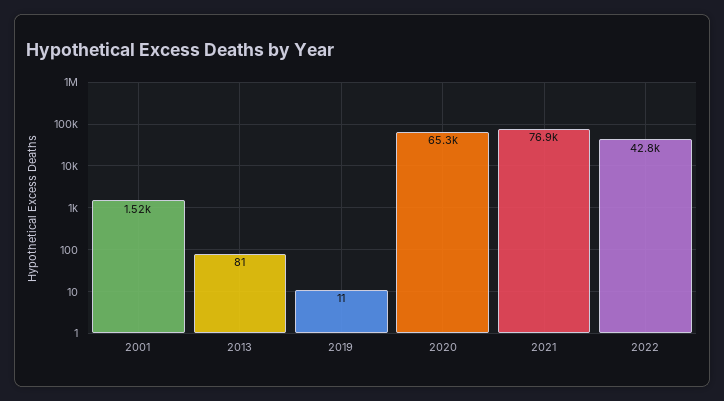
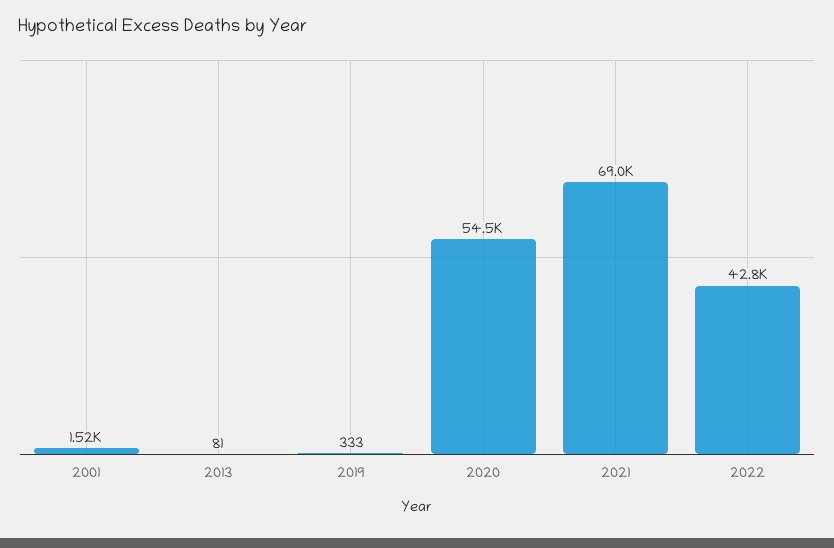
  {
    "2001": 1520,
    "2013": 81,
-   "2019": 11,
+   "2019": 333,
-   "2020": 65300,
+   "2020": 54500,
-   "2021": 76900,
+   "2021": 69000,
    "2022": 42800
  }

